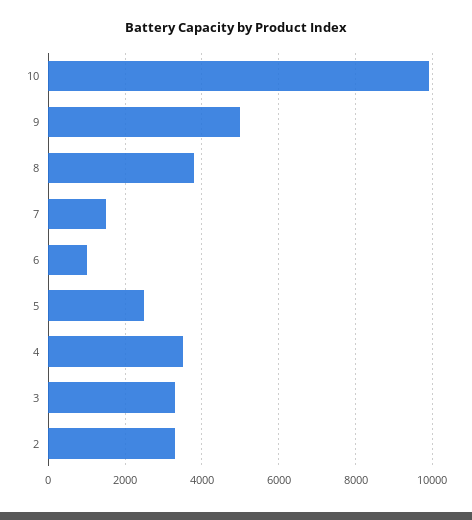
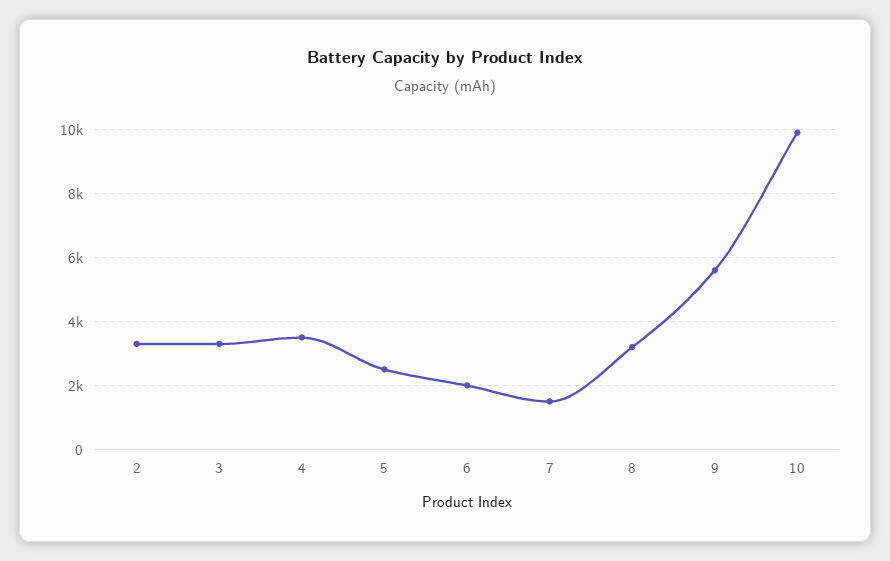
  {
    "10": 10000,
-   "9": 5000,
+   "9": 5600,
-   "8": 3800,
+   "8": 3200,
    "7": 1600,
-   "6": 1000,
+   "6": 2000,
    "5": 2600,
    "4": 3600,
    "3": 3400,
    "2": 3400
  }

